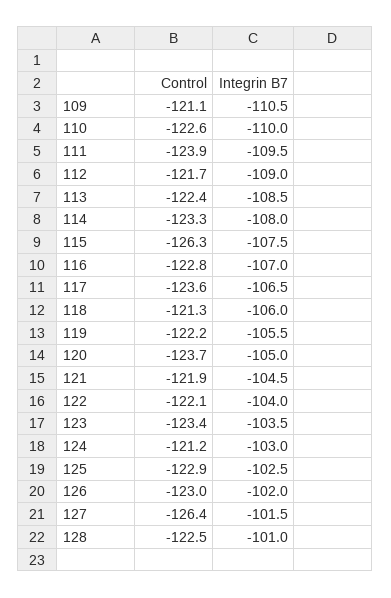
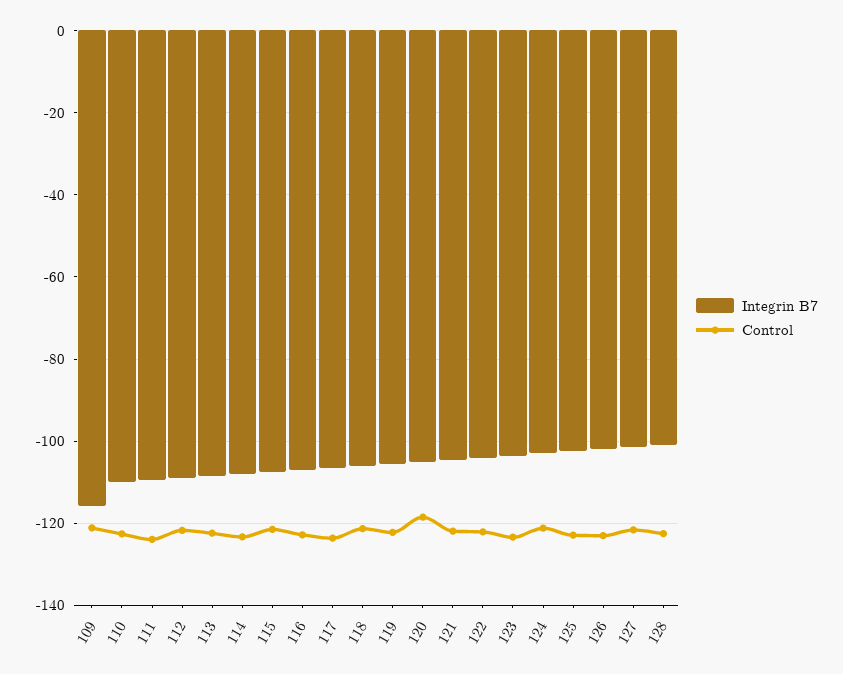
  {
    "Control": {
      "109": -121.1,
      "110": -122.6,
      "111": -123.9,
      "112": -121.7,
      "113": -122.4,
      "114": -123.3,
-     "115": -126.3,
+     "115": -122,
      "116": -122.8,
      "117": -123.6,
      "118": -121.3,
      "119": -122.2,
-     "120": -123.7,
+     "120": -118,
      "121": -121.9,
      "122": -122.1,
      "123": -123.4,
      "124": -121.2,
      "125": -122.9,
      "126": -123,
-     "127": -126.4,
+     "127": -122,
      "128": -122.5
    },
    "Integrin B7": {
-     "109": -110.5,
+     "109": -116,
      "110": -110,
      "111": -109.5,
      "112": -109,
      "113": -108.5,
      "114": -108,
      "115": -107.5,
      "116": -107,
      "117": -106.5,
      "118": -106,
      "119": -105.5,
      "120": -105,
      "121": -104.5,
      "122": -104,
      "123": -103.5,
      "124": -103,
      "125": -102.5,
      "126": -102,
      "127": -101.5,
      "128": -101
    }
  }

